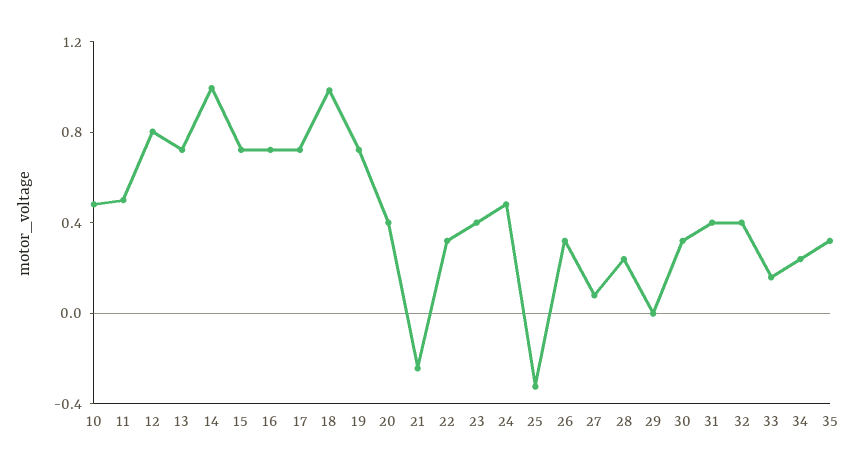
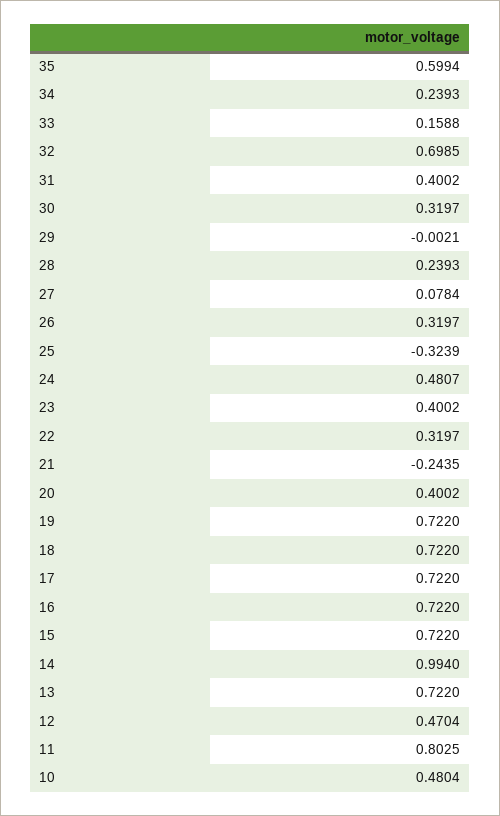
  {
    "10": 0.4804,
-   "11": 0.5,
+   "11": 0.8025,
-   "12": 0.8,
+   "12": 0.4704,
    "13": 0.722,
    "14": 0.994,
    "15": 0.722,
    "16": 0.722,
    "17": 0.722,
-   "18": 1,
+   "18": 0.722,
    "19": 0.722,
    "20": 0.4002,
    "21": -0.2435,
    "22": 0.3197,
    "23": 0.4002,
    "24": 0.4807,
    "25": -0.3239,
    "26": 0.3197,
    "27": 0.0784,
    "28": 0.2393,
    "29": -0.0021,
    "30": 0.3197,
    "31": 0.4002,
-   "32": 0.4,
+   "32": 0.6985,
    "33": 0.1588,
    "34": 0.2393,
-   "35": 0.3
+   "35": 0.5994
  }

